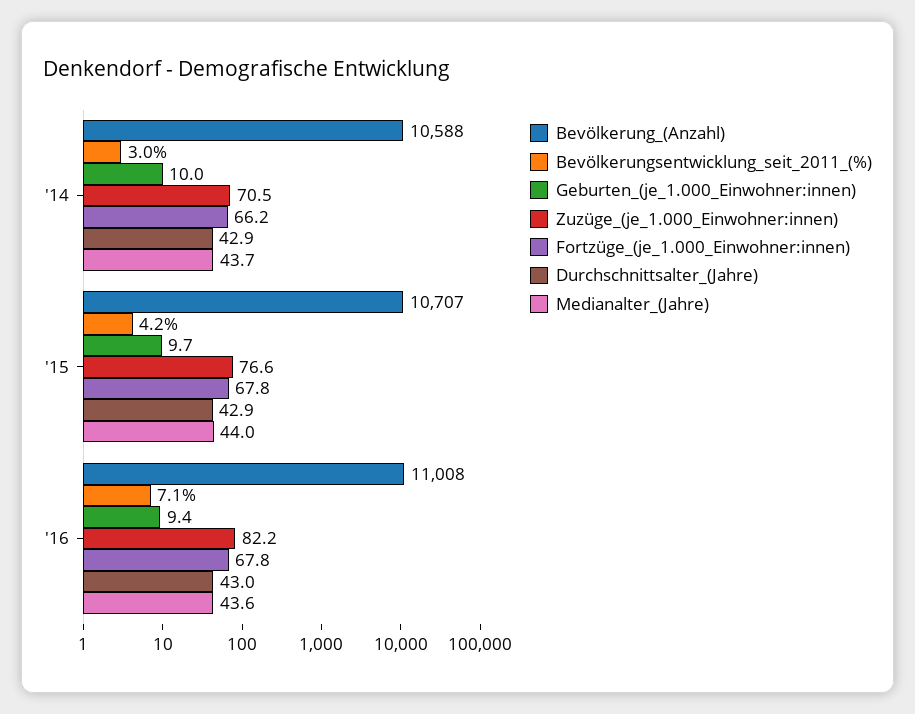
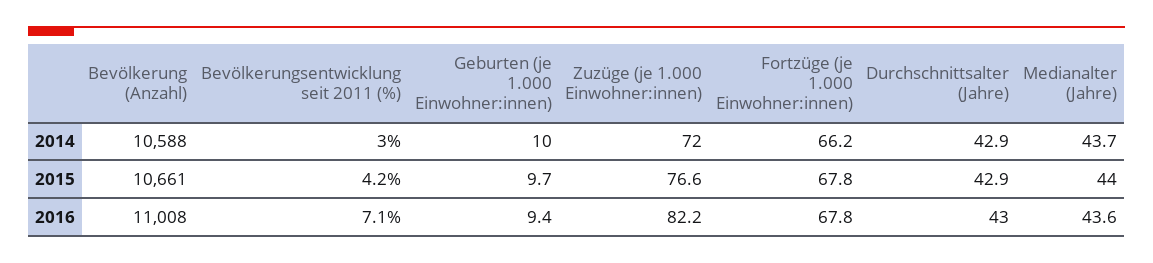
  {
    "Bevölkerung_(Anzahl)": {
      "'14": 10588,
-     "'15": 10707,
+     "'15": 10661,
      "'16": 11008
    },
    "Bevölkerungsentwicklung_seit_2011_(%)": {
      "'14": 3,
      "'15": 4.2,
      "'16": 7.1
    },
    "Geburten_(je_1.000_Einwohner:innen)": {
      "'14": 10,
      "'15": 9.7,
      "'16": 9.4
    },
    "Zuzüge_(je_1.000_Einwohner:innen)": {
-     "'14": 70.5,
+     "'14": 72,
      "'15": 76.6,
      "'16": 82.2
    },
    "Fortzüge_(je_1.000_Einwohner:innen)": {
      "'14": 66.2,
      "'15": 67.8,
      "'16": 67.8
    },
    "Durchschnittsalter_(Jahre)": {
      "'14": 42.9,
      "'15": 42.9,
      "'16": 43
    },
    "Medianalter_(Jahre)": {
      "'14": 43.7,
      "'15": 44,
      "'16": 43.6
    }
  }

